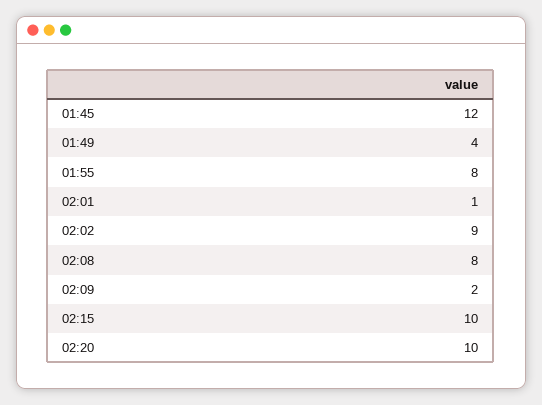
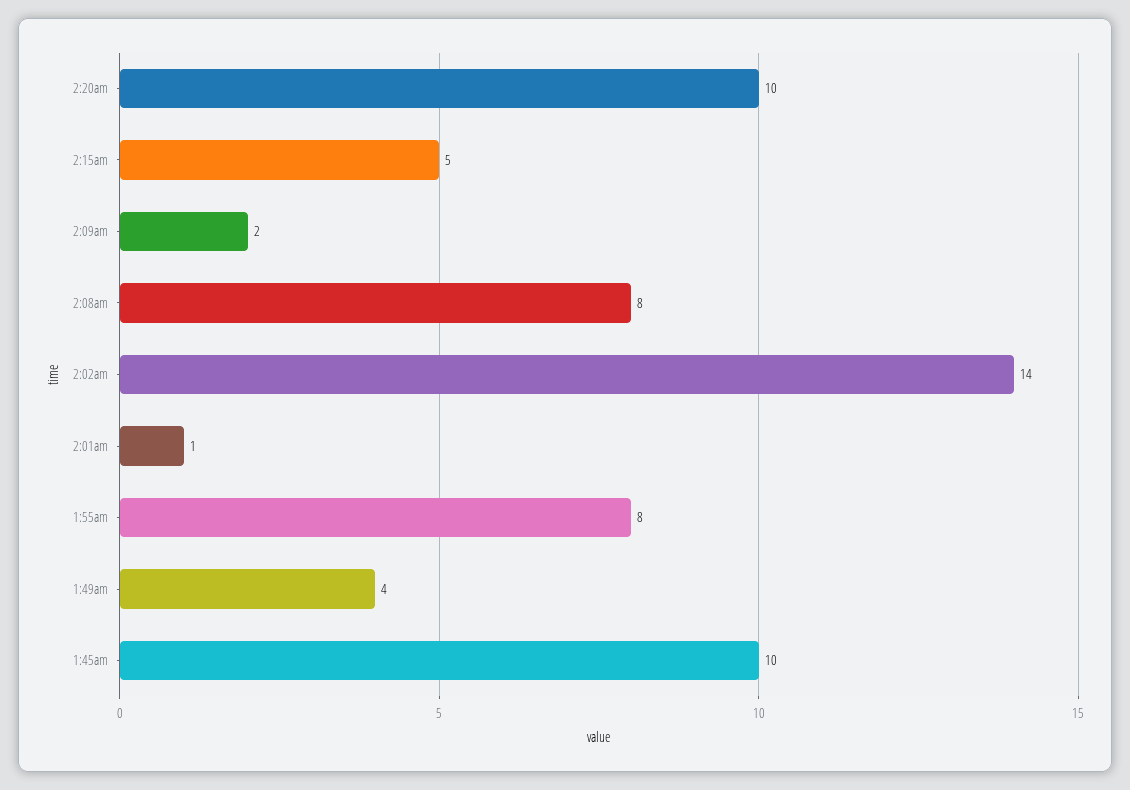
  {
-   "01:45": 12,
+   "01:45": 10,
    "01:49": 4,
    "01:55": 8,
    "02:01": 1,
-   "02:02": 9,
+   "02:02": 14,
    "02:08": 8,
    "02:09": 2,
-   "02:15": 10,
+   "02:15": 5,
    "02:20": 10
  }

